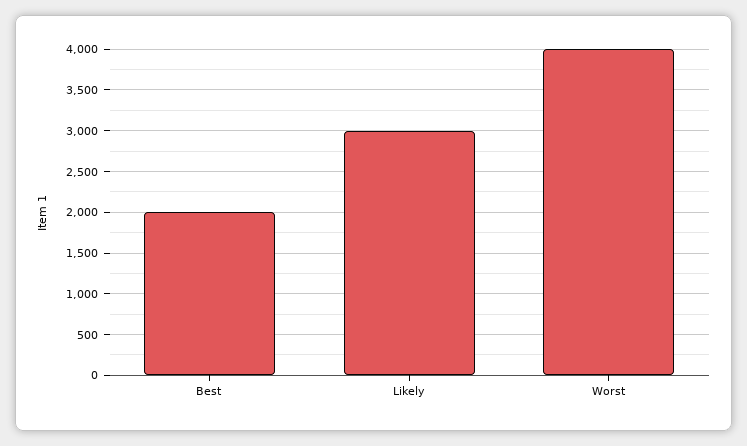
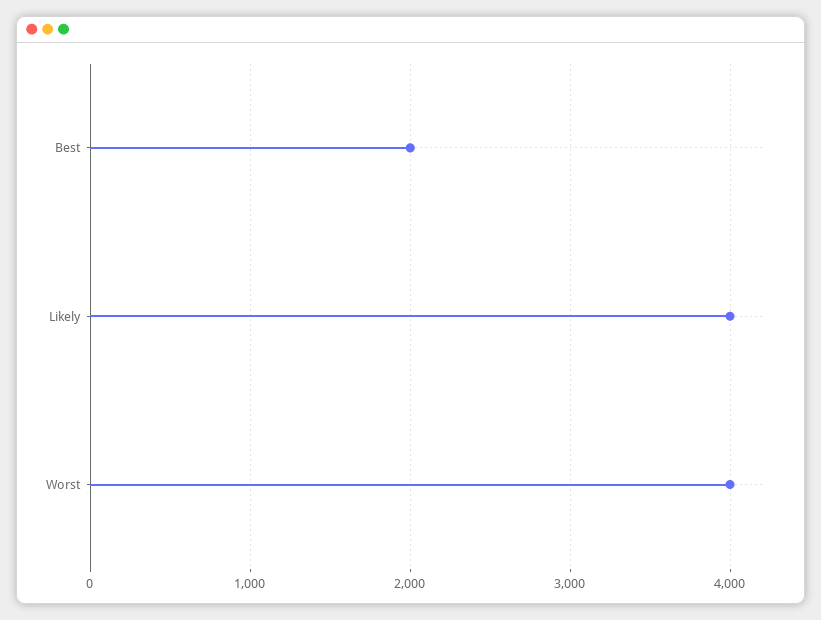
  {
    "Best": 2000,
-   "Likely": 3000,
+   "Likely": 4000,
    "Worst": 4000
  }

